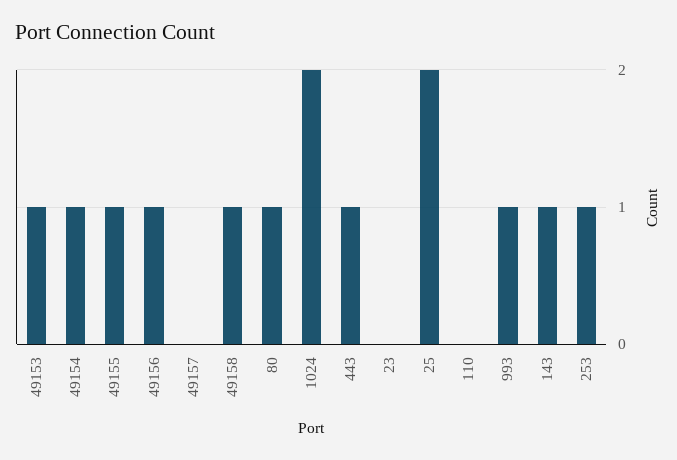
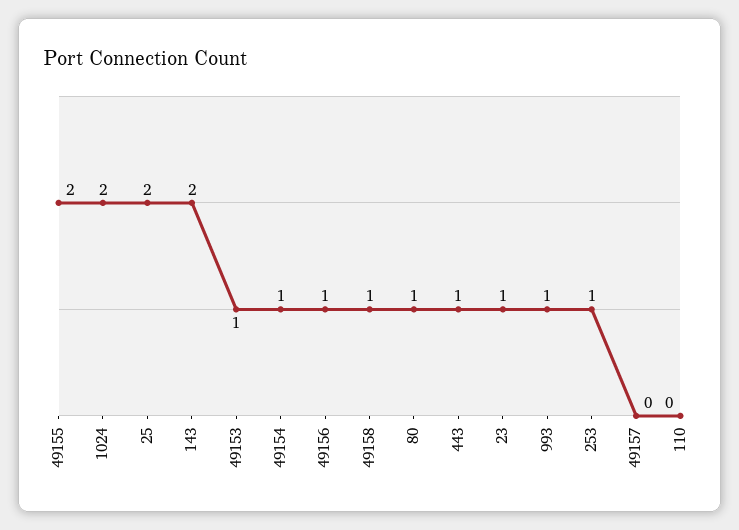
  {
    "49153": 1,
    "49154": 1,
-   "49155": 1,
+   "49155": 2,
    "49156": 1,
    "49157": 0,
    "49158": 1,
    "80": 1,
    "1024": 2,
    "443": 1,
-   "23": 0,
+   "23": 1,
    "25": 2,
    "110": 0,
    "993": 1,
-   "143": 1,
+   "143": 2,
    "253": 1
  }

